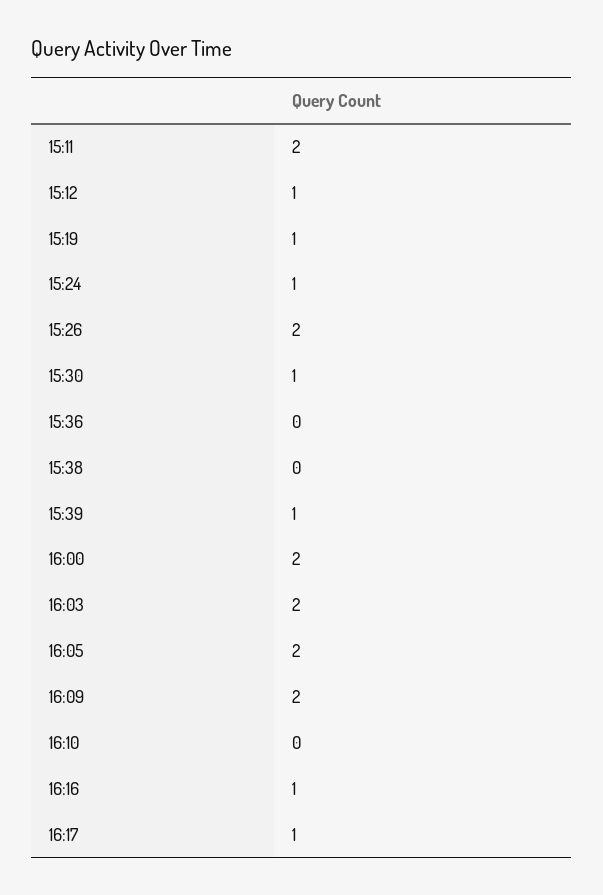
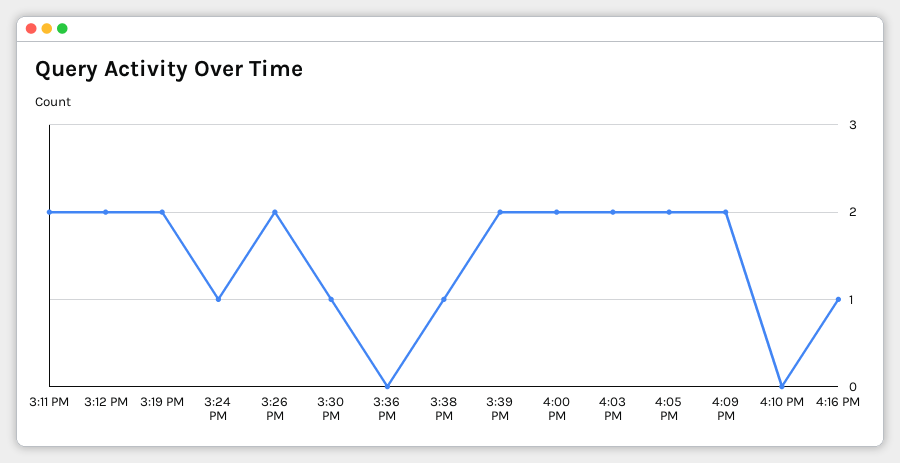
  {
    "15:11": 2,
-   "15:12": 1,
+   "15:12": 2,
-   "15:19": 1,
+   "15:19": 2,
    "15:24": 1,
    "15:26": 2,
    "15:30": 1,
    "15:36": 0,
-   "15:38": 0,
+   "15:38": 1,
-   "15:39": 1,
+   "15:39": 2,
    "16:00": 2,
    "16:03": 2,
    "16:05": 2,
    "16:09": 2,
    "16:10": 0,
-   "16:16": 1,
+   "16:16": 1
-   "16:17": 1
  }

